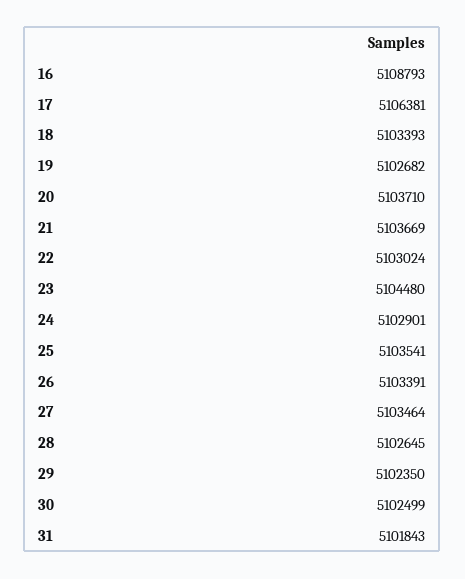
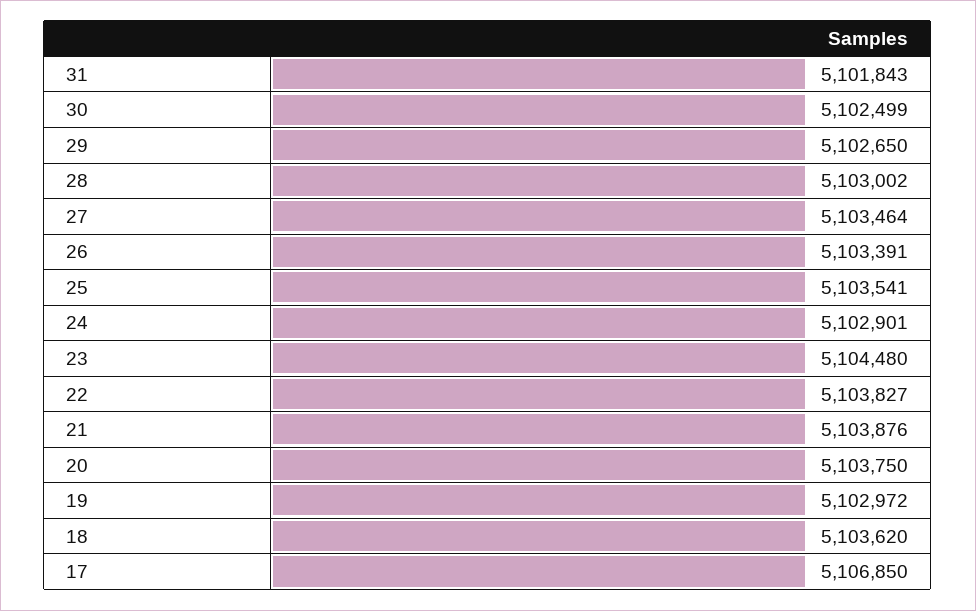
  {
-   "16": 5108793,
-   "17": 5106381,
+   "17": 5106850,
-   "18": 5103393,
+   "18": 5103620,
-   "19": 5102682,
+   "19": 5102972,
-   "20": 5103710,
+   "20": 5103750,
-   "21": 5103669,
+   "21": 5103876,
-   "22": 5103024,
+   "22": 5103827,
    "23": 5104480,
    "24": 5102901,
    "25": 5103541,
    "26": 5103391,
    "27": 5103464,
-   "28": 5102645,
+   "28": 5103002,
-   "29": 5102350,
+   "29": 5102650,
    "30": 5102499,
    "31": 5101843
  }

